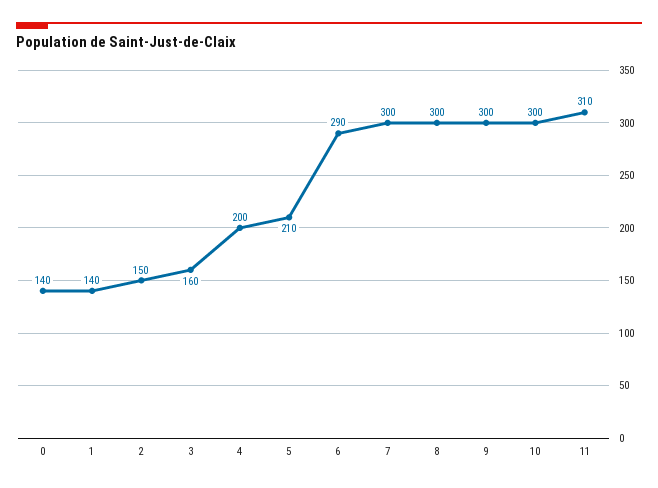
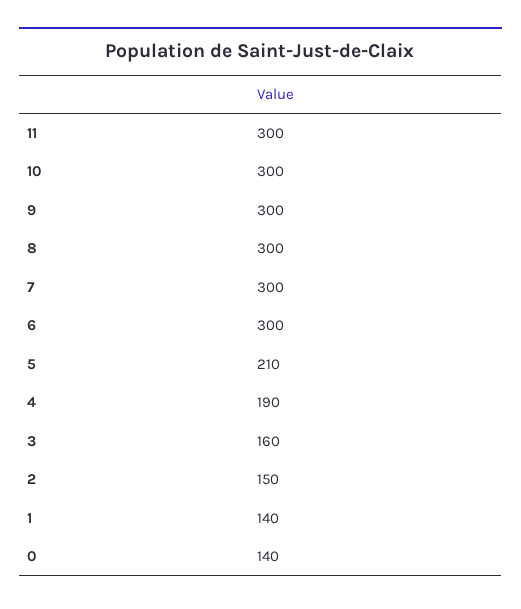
  {
    "0": 140,
    "1": 140,
    "2": 150,
    "3": 160,
-   "4": 200,
+   "4": 190,
    "5": 210,
-   "6": 290,
+   "6": 300,
    "7": 300,
    "8": 300,
    "9": 300,
    "10": 300,
-   "11": 310
+   "11": 300
  }

